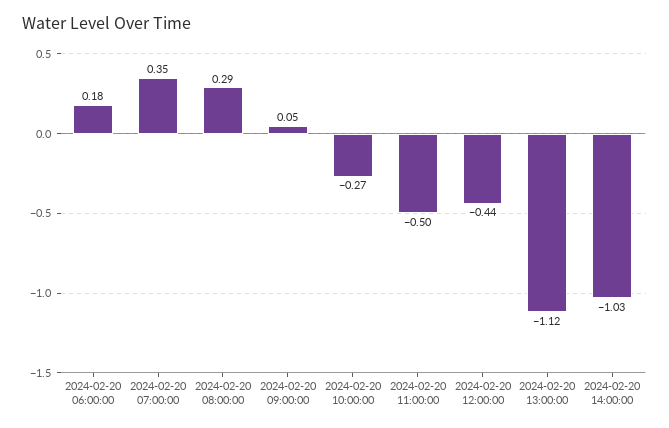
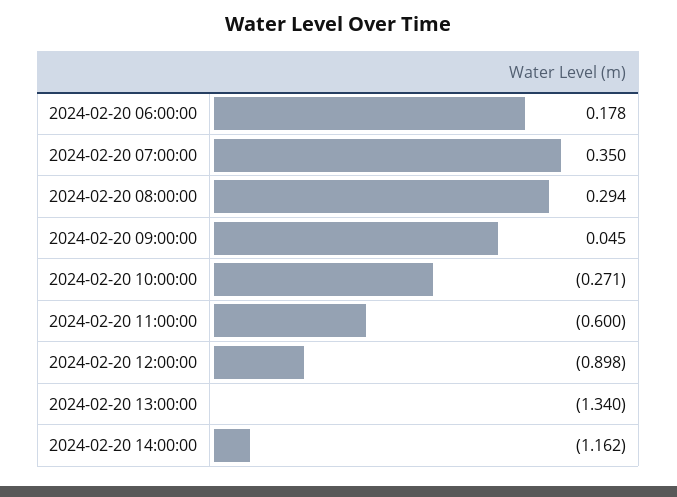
  {
    "2024-02-20 06:00:00": 0.178,
    "2024-02-20 07:00:00": 0.35,
    "2024-02-20 08:00:00": 0.294,
    "2024-02-20 09:00:00": 0.045,
    "2024-02-20 10:00:00": -0.271,
-   "2024-02-20 11:00:00": -0.5,
+   "2024-02-20 11:00:00": -0.6,
-   "2024-02-20 12:00:00": -0.44,
+   "2024-02-20 12:00:00": -0.898,
-   "2024-02-20 13:00:00": -1.12,
+   "2024-02-20 13:00:00": -1.34,
-   "2024-02-20 14:00:00": -1.03
+   "2024-02-20 14:00:00": -1.162
  }

